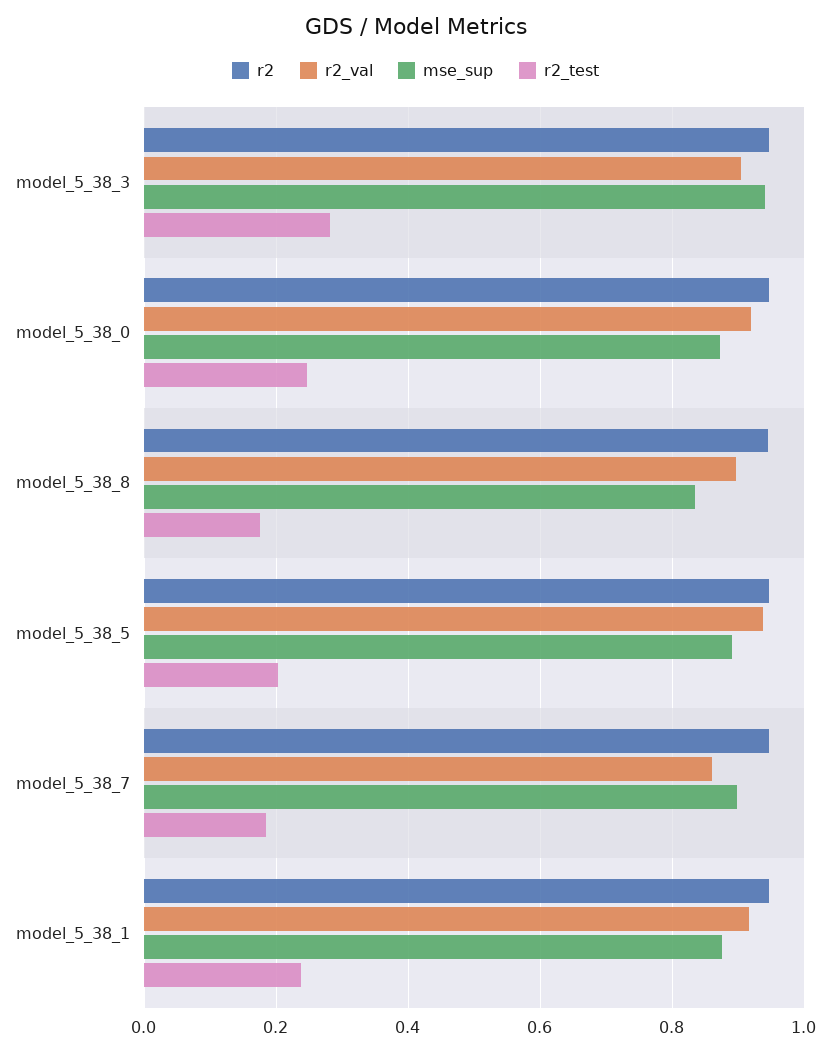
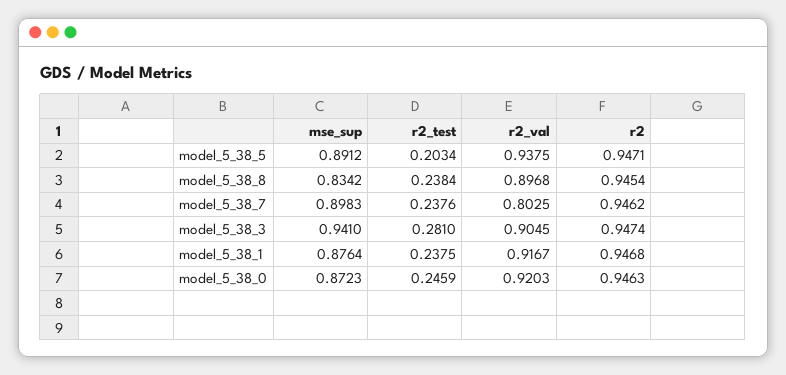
  {
    "r2": {
      "model_5_38_3": 0.9474,
      "model_5_38_0": 0.9463,
      "model_5_38_8": 0.9454,
      "model_5_38_5": 0.9471,
      "model_5_38_7": 0.9462,
      "model_5_38_1": 0.9468
    },
    "r2_val": {
      "model_5_38_3": 0.9045,
      "model_5_38_0": 0.9203,
      "model_5_38_8": 0.8968,
      "model_5_38_5": 0.9375,
-     "model_5_38_7": 0.86,
+     "model_5_38_7": 0.8025,
      "model_5_38_1": 0.9167
    },
    "mse_sup": {
      "model_5_38_3": 0.941,
      "model_5_38_0": 0.8723,
      "model_5_38_8": 0.8342,
      "model_5_38_5": 0.8912,
      "model_5_38_7": 0.8983,
      "model_5_38_1": 0.8764
    },
    "r2_test": {
      "model_5_38_3": 0.281,
      "model_5_38_0": 0.2459,
-     "model_5_38_8": 0.18,
+     "model_5_38_8": 0.2384,
      "model_5_38_5": 0.2034,
-     "model_5_38_7": 0.18,
+     "model_5_38_7": 0.2376,
      "model_5_38_1": 0.2375
    }
  }

